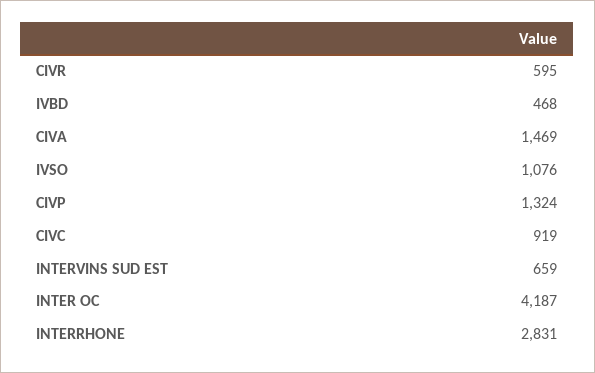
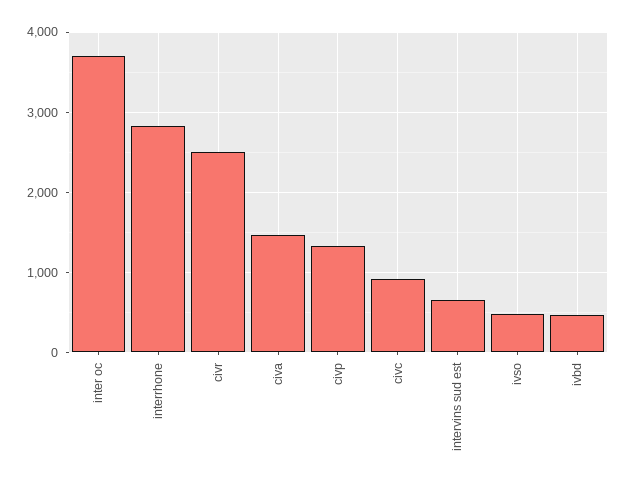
  {
-   "CIVR": 595,
+   "CIVR": 2500,
    "IVBD": 468,
    "CIVA": 1469,
-   "IVSO": 1076,
+   "IVSO": 500,
    "CIVP": 1324,
    "CIVC": 919,
    "INTERVINS SUD EST": 659,
-   "INTER OC": 4187,
+   "INTER OC": 3700,
    "INTERRHONE": 2831
  }

